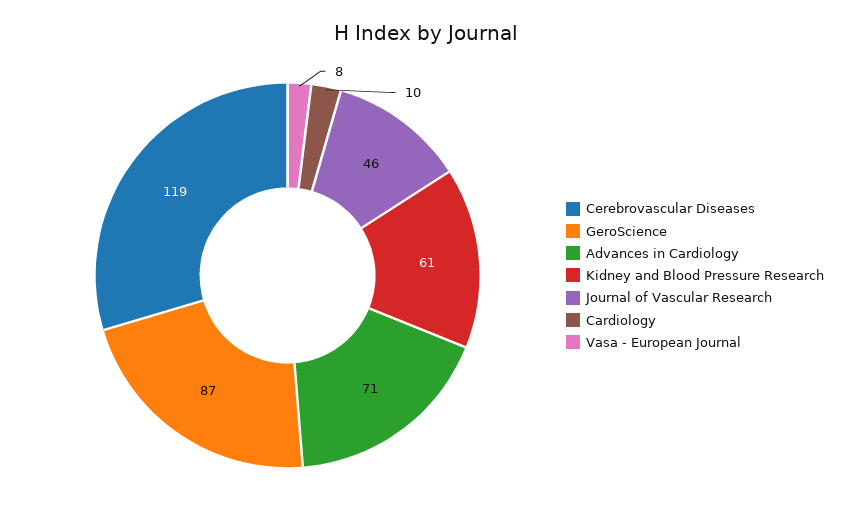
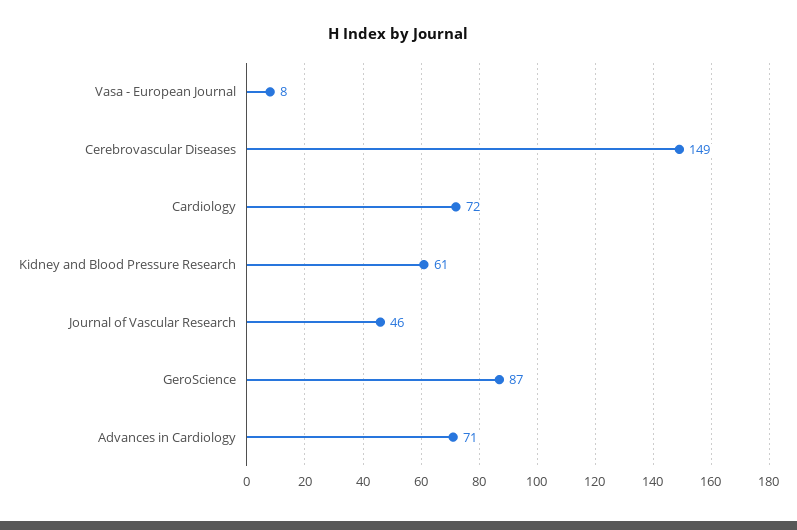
  {
-   "Cerebrovascular Diseases": 119,
+   "Cerebrovascular Diseases": 149,
    "GeroScience": 87,
    "Advances in Cardiology": 71,
    "Kidney and Blood Pressure Research": 61,
    "Journal of Vascular Research": 46,
-   "Cardiology": 10,
+   "Cardiology": 72,
    "Vasa - European Journal": 8
  }

